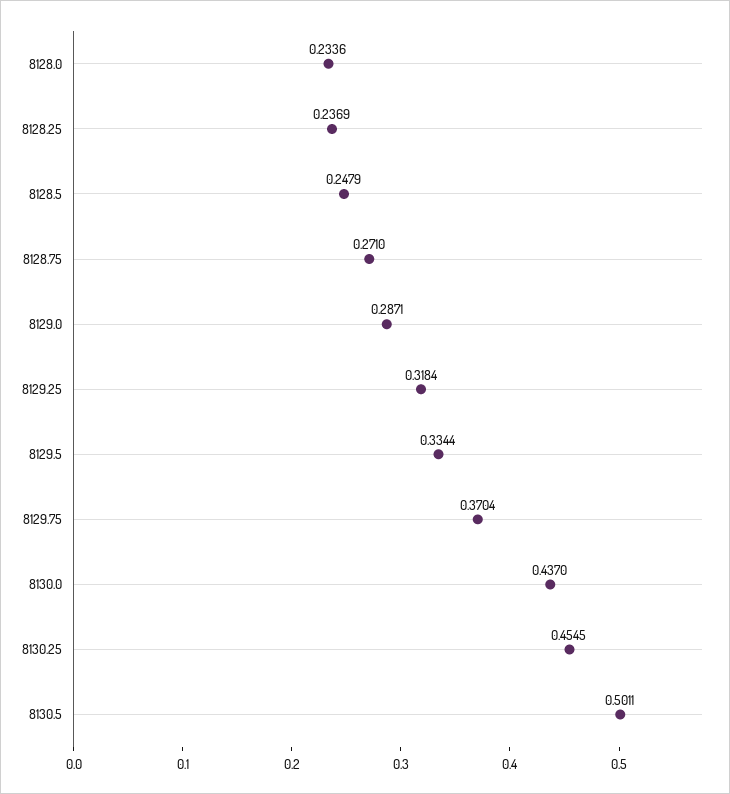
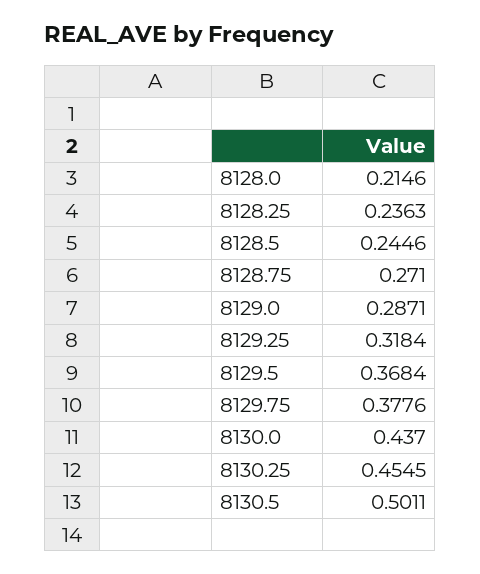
  {
-   "8128.0": 0.2336,
+   "8128.0": 0.2146,
-   "8128.25": 0.2369,
+   "8128.25": 0.2363,
-   "8128.5": 0.2479,
+   "8128.5": 0.2446,
    "8128.75": 0.271,
    "8129.0": 0.2871,
    "8129.25": 0.3184,
-   "8129.5": 0.3344,
+   "8129.5": 0.3684,
-   "8129.75": 0.3704,
+   "8129.75": 0.3776,
    "8130.0": 0.437,
    "8130.25": 0.4545,
    "8130.5": 0.5011
  }

